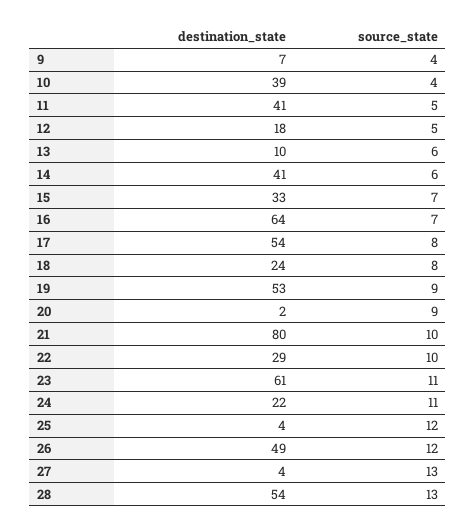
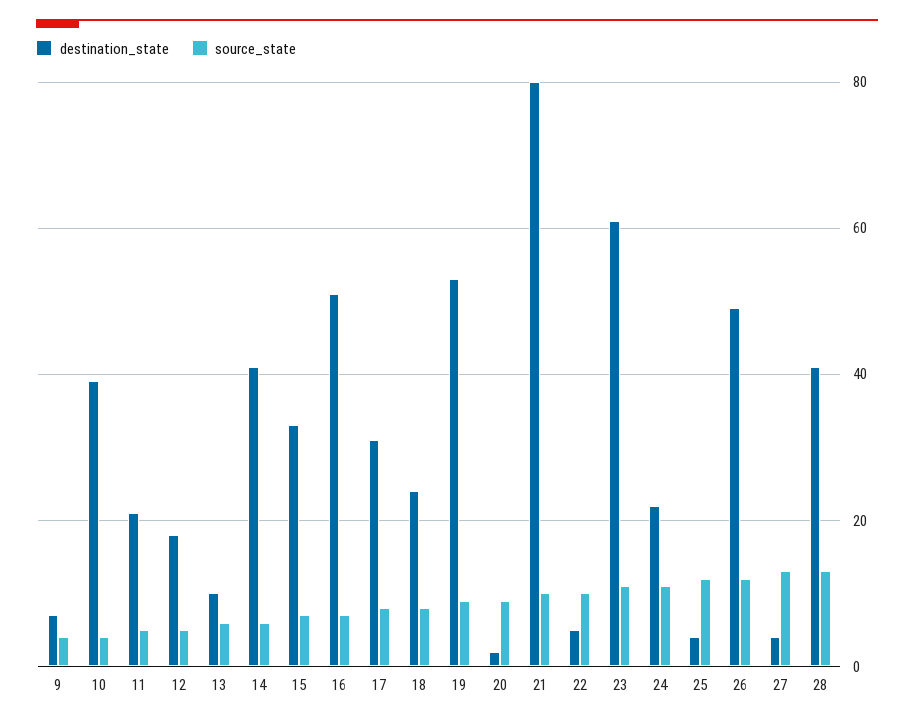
  {
    "destination_state": {
      "9": 7,
      "10": 39,
-     "11": 41,
+     "11": 20,
      "12": 18,
      "13": 10,
      "14": 41,
      "15": 33,
-     "16": 64,
+     "16": 50,
-     "17": 54,
+     "17": 30,
      "18": 24,
      "19": 53,
      "20": 2,
      "21": 80,
-     "22": 29,
+     "22": 5,
      "23": 61,
      "24": 22,
      "25": 4,
      "26": 49,
      "27": 4,
-     "28": 54
+     "28": 40
    },
    "source_state": {
      "9": 4,
      "10": 4,
      "11": 5,
      "12": 5,
      "13": 6,
      "14": 6,
      "15": 7,
      "16": 7,
      "17": 8,
      "18": 8,
      "19": 9,
      "20": 9,
      "21": 10,
      "22": 10,
      "23": 11,
      "24": 11,
      "25": 12,
      "26": 12,
      "27": 13,
      "28": 13
    }
  }

